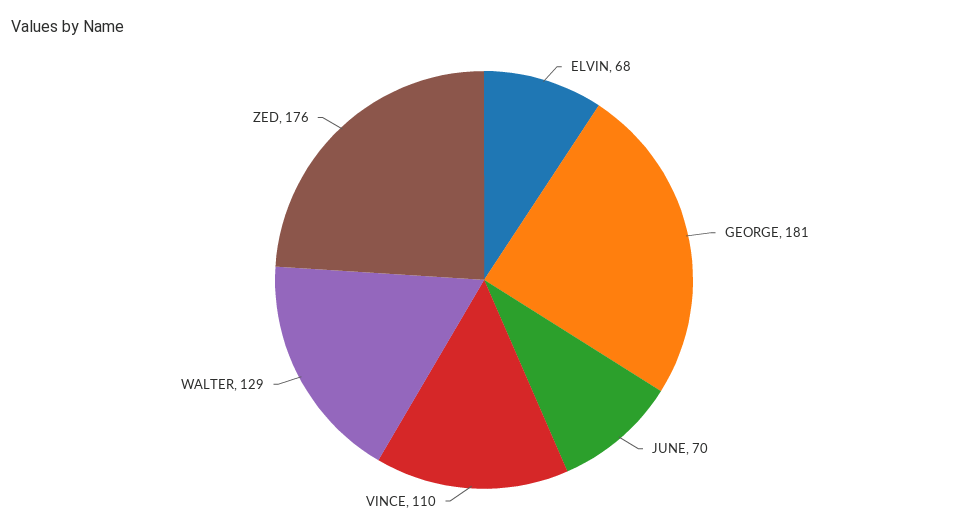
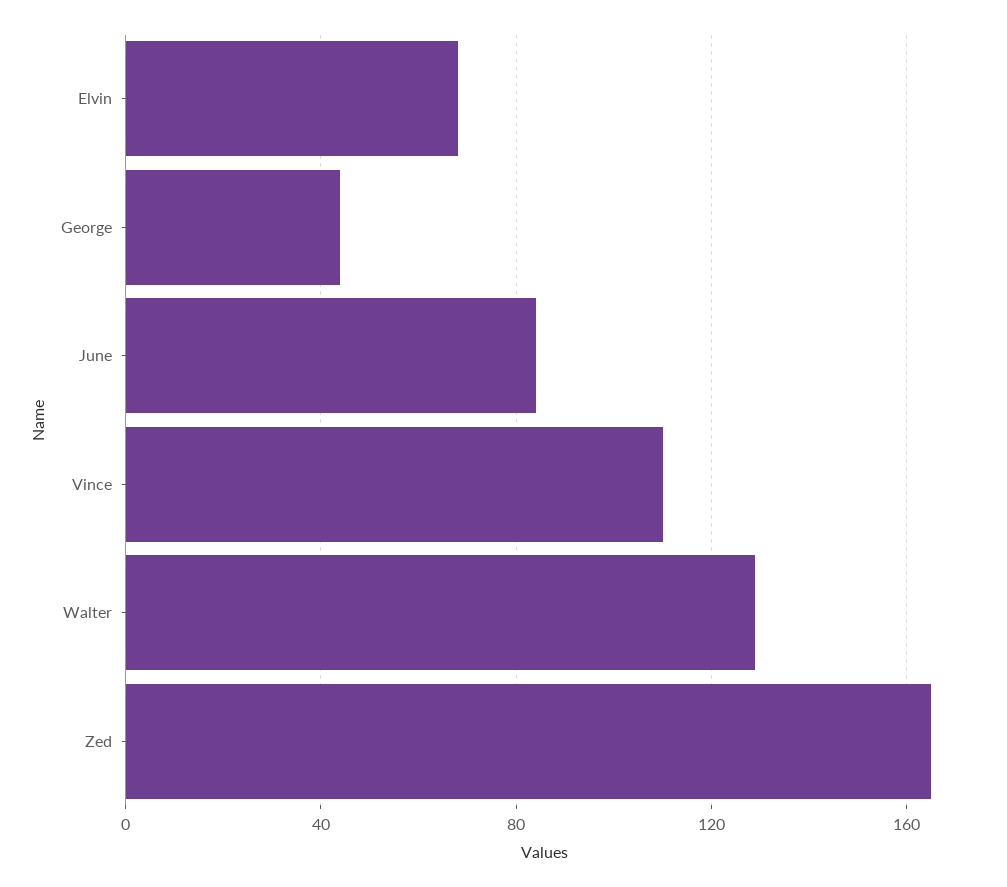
  {
    "ELVIN": 68,
-   "GEORGE": 181,
+   "GEORGE": 45,
-   "JUNE": 70,
+   "JUNE": 85,
    "VINCE": 110,
    "WALTER": 129,
-   "ZED": 176
+   "ZED": 165
  }

